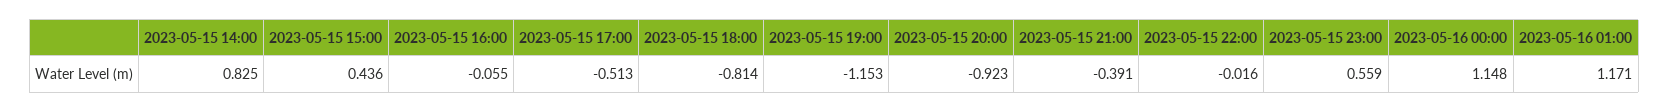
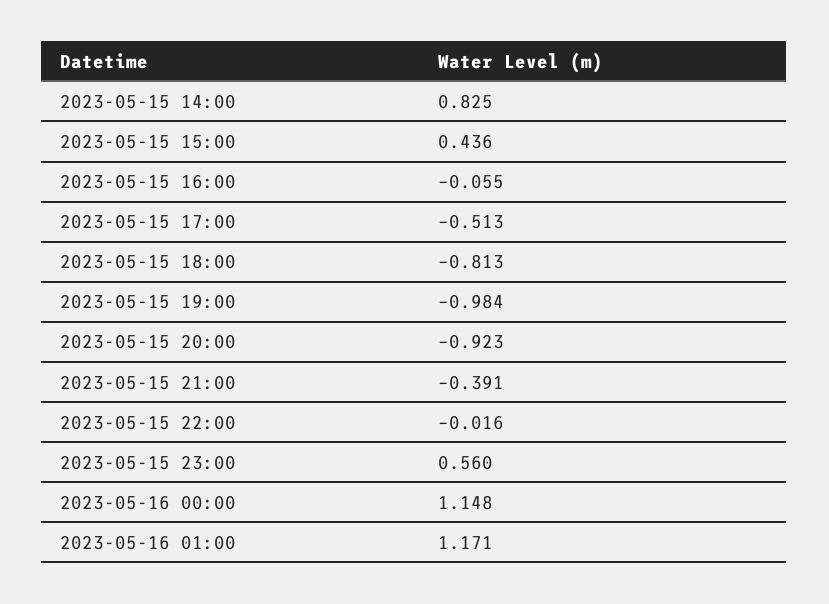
  {
    "2023-05-15 14:00": 0.825,
    "2023-05-15 15:00": 0.436,
    "2023-05-15 16:00": -0.055,
    "2023-05-15 17:00": -0.513,
-   "2023-05-15 18:00": -0.814,
+   "2023-05-15 18:00": -0.813,
-   "2023-05-15 19:00": -1.153,
+   "2023-05-15 19:00": -0.984,
    "2023-05-15 20:00": -0.923,
    "2023-05-15 21:00": -0.391,
    "2023-05-15 22:00": -0.016,
-   "2023-05-15 23:00": 0.559,
+   "2023-05-15 23:00": 0.56,
    "2023-05-16 00:00": 1.148,
    "2023-05-16 01:00": 1.171
  }

